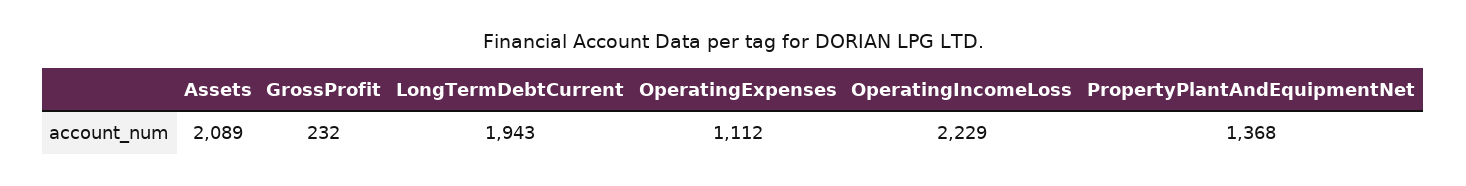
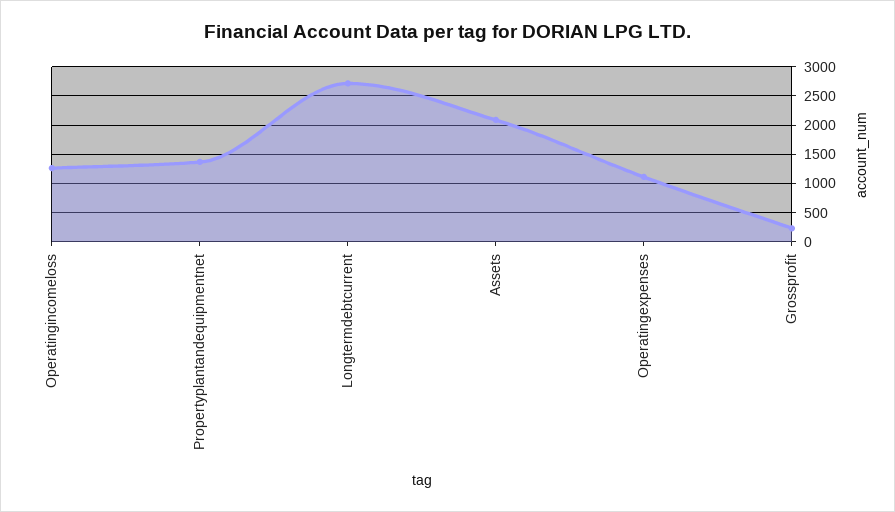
  {
    "Assets": 2089,
    "GrossProfit": 232,
-   "LongTermDebtCurrent": 1943,
+   "LongTermDebtCurrent": 2750,
    "OperatingExpenses": 1112,
-   "OperatingIncomeLoss": 2229,
+   "OperatingIncomeLoss": 1250,
    "PropertyPlantAndEquipmentNet": 1368
  }

